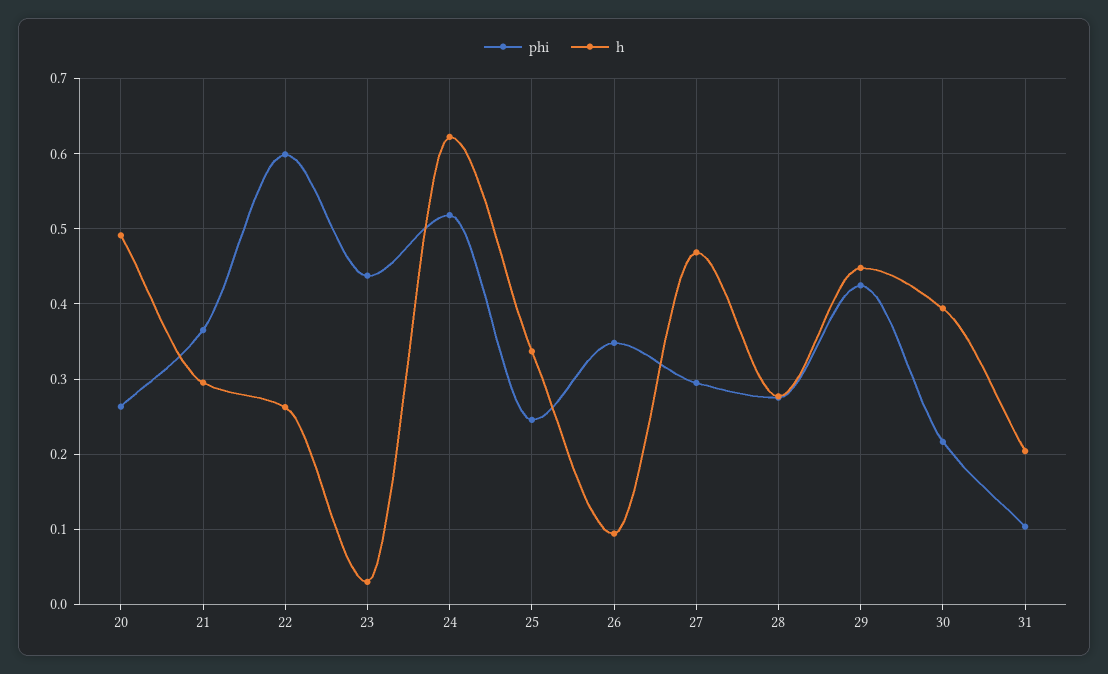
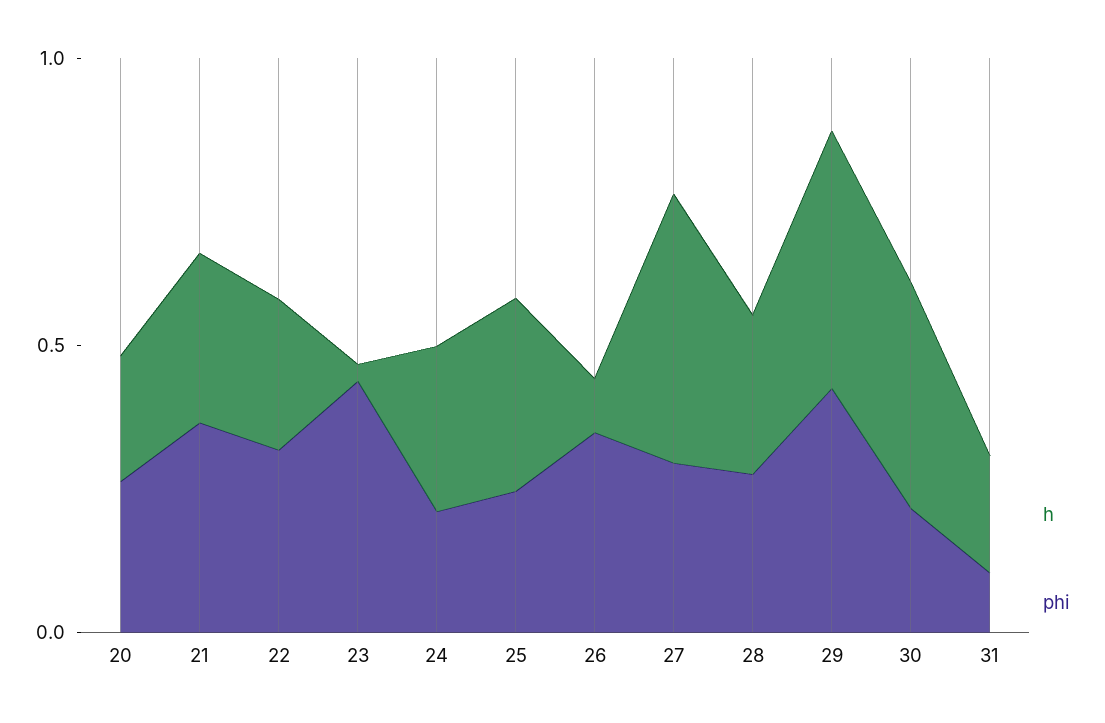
  {
    "phi": {
      "20": 0.26,
      "21": 0.37,
-     "22": 0.6,
+     "22": 0.3,
      "23": 0.44,
-     "24": 0.52,
+     "24": 0.2,
      "25": 0.25,
      "26": 0.35,
      "27": 0.3,
      "28": 0.28,
      "29": 0.42,
      "30": 0.22,
      "31": 0.1
    },
    "h": {
-     "20": 0.49,
+     "20": 0.2,
      "21": 0.3,
      "22": 0.26,
      "23": 0.03,
-     "24": 0.62,
+     "24": 0.3,
      "25": 0.34,
      "26": 0.09,
      "27": 0.47,
      "28": 0.28,
      "29": 0.45,
      "30": 0.39,
      "31": 0.2
    }
  }

